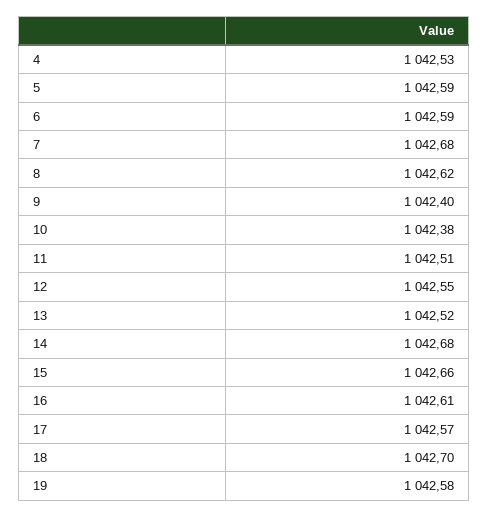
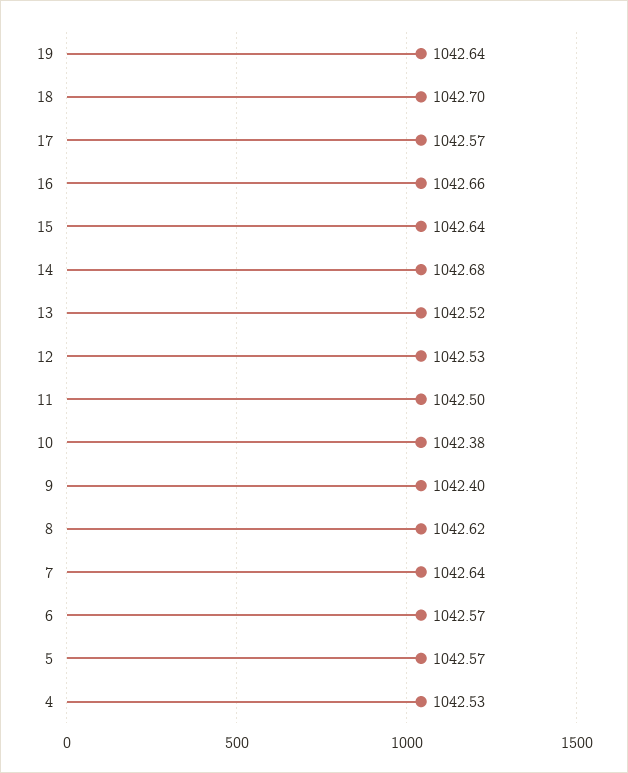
  {
    "4": 1042.53,
-   "5": 1042.59,
+   "5": 1042.57,
-   "6": 1042.59,
+   "6": 1042.57,
-   "7": 1042.68,
+   "7": 1042.64,
    "8": 1042.62,
    "9": 1042.4,
    "10": 1042.38,
-   "11": 1042.51,
+   "11": 1042.5,
-   "12": 1042.55,
+   "12": 1042.53,
    "13": 1042.52,
    "14": 1042.68,
-   "15": 1042.66,
+   "15": 1042.64,
-   "16": 1042.61,
+   "16": 1042.66,
    "17": 1042.57,
    "18": 1042.7,
-   "19": 1042.58
+   "19": 1042.64
  }

